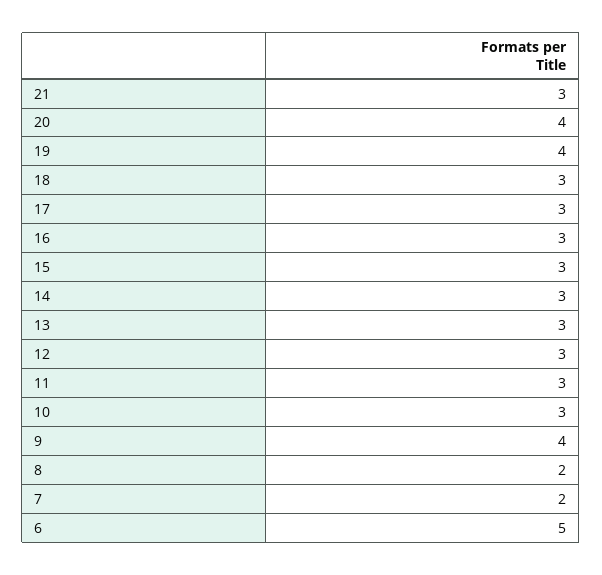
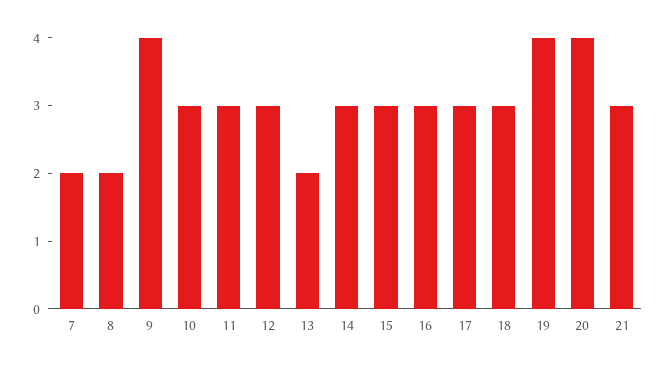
  {
    "21": 3,
    "20": 4,
    "19": 4,
    "18": 3,
    "17": 3,
    "16": 3,
    "15": 3,
    "14": 3,
-   "13": 3,
+   "13": 2,
    "12": 3,
    "11": 3,
    "10": 3,
    "9": 4,
    "8": 2,
-   "7": 2,
+   "7": 2
-   "6": 5
  }

